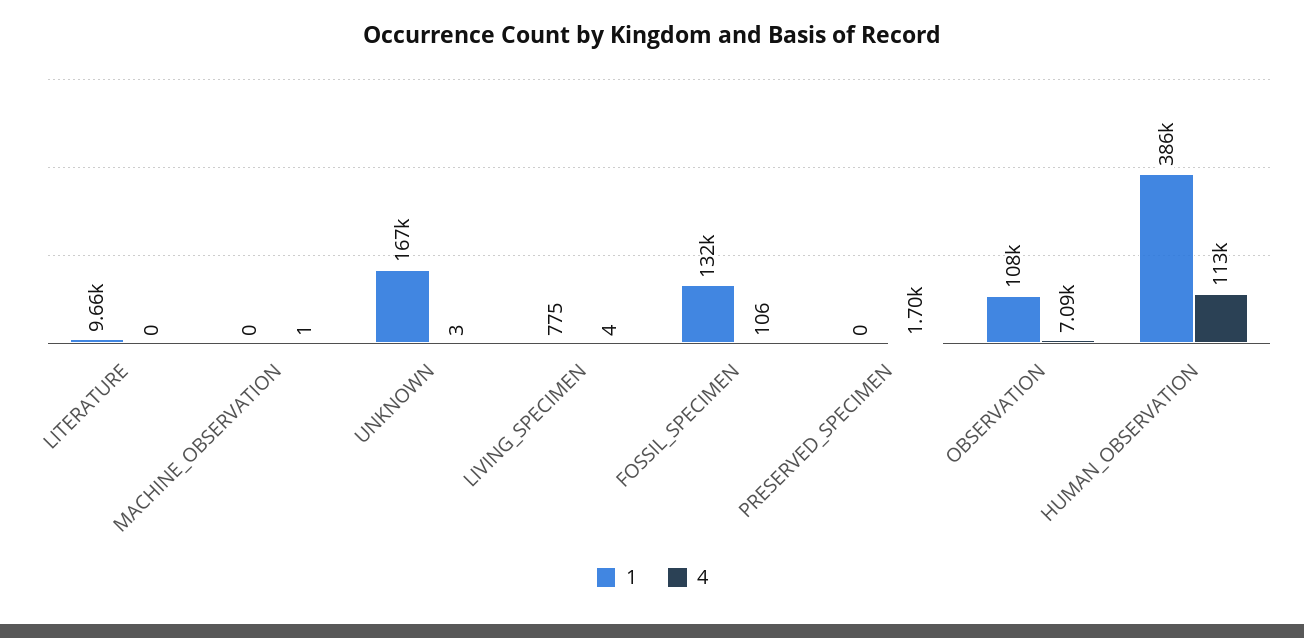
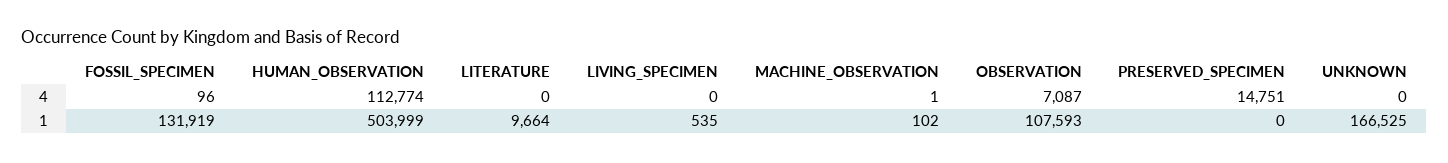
  {
    "1": {
      "LITERATURE": 9664,
-     "MACHINE_OBSERVATION": 0,
+     "MACHINE_OBSERVATION": 102,
      "UNKNOWN": 166525,
-     "LIVING_SPECIMEN": 775,
+     "LIVING_SPECIMEN": 535,
      "FOSSIL_SPECIMEN": 131919,
      "PRESERVED_SPECIMEN": 0,
      "OBSERVATION": 107593,
-     "HUMAN_OBSERVATION": 386000
+     "HUMAN_OBSERVATION": 503999
    },
    "4": {
      "LITERATURE": 0,
      "MACHINE_OBSERVATION": 1,
-     "UNKNOWN": 3,
+     "UNKNOWN": 0,
-     "LIVING_SPECIMEN": 4,
+     "LIVING_SPECIMEN": 0,
-     "FOSSIL_SPECIMEN": 106,
+     "FOSSIL_SPECIMEN": 96,
-     "PRESERVED_SPECIMEN": 1700,
+     "PRESERVED_SPECIMEN": 14751,
      "OBSERVATION": 7087,
      "HUMAN_OBSERVATION": 112774
    }
  }

